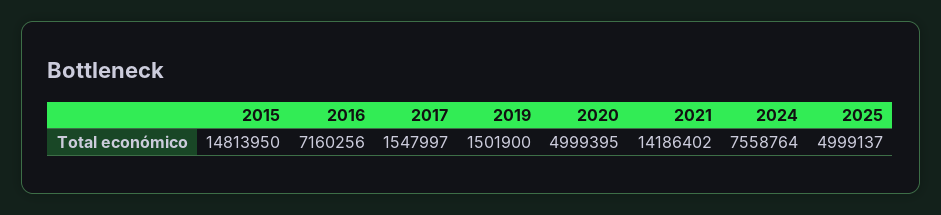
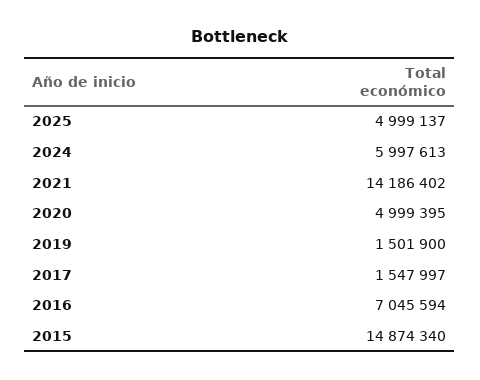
  {
-   "2015": 14813950,
+   "2015": 14874340,
-   "2016": 7160256,
+   "2016": 7045594,
    "2017": 1547997,
    "2019": 1501900,
    "2020": 4999395,
    "2021": 14186402,
-   "2024": 7558764,
+   "2024": 5997613,
    "2025": 4999137
  }

